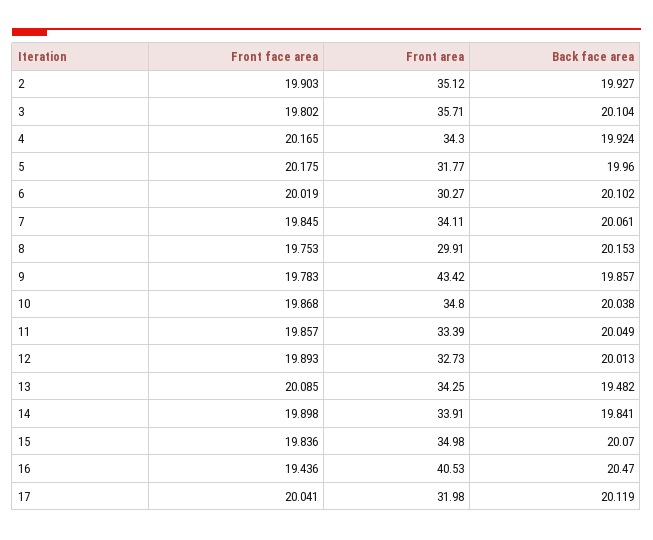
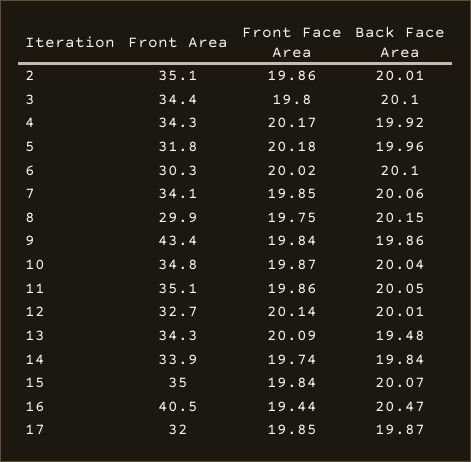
  {
    "Front face area": {
-     "2": 19.903,
+     "2": 19.86,
      "3": 19.802,
      "4": 20.165,
      "5": 20.175,
      "6": 20.019,
      "7": 19.845,
      "8": 19.753,
-     "9": 19.783,
+     "9": 19.84,
      "10": 19.868,
      "11": 19.857,
-     "12": 19.893,
+     "12": 20.14,
      "13": 20.085,
-     "14": 19.898,
+     "14": 19.74,
      "15": 19.836,
      "16": 19.436,
-     "17": 20.041
+     "17": 19.85
    },
    "Front area": {
      "2": 35.12,
-     "3": 35.71,
+     "3": 34.4,
      "4": 34.3,
      "5": 31.77,
      "6": 30.27,
      "7": 34.11,
      "8": 29.91,
      "9": 43.42,
      "10": 34.8,
-     "11": 33.39,
+     "11": 35.1,
      "12": 32.73,
      "13": 34.25,
      "14": 33.91,
      "15": 34.98,
      "16": 40.53,
      "17": 31.98
    },
    "Back face area": {
-     "2": 19.927,
+     "2": 20.01,
      "3": 20.104,
      "4": 19.924,
      "5": 19.96,
      "6": 20.102,
      "7": 20.061,
      "8": 20.153,
      "9": 19.857,
      "10": 20.038,
      "11": 20.049,
      "12": 20.013,
      "13": 19.482,
      "14": 19.841,
      "15": 20.07,
      "16": 20.47,
-     "17": 20.119
+     "17": 19.87
    }
  }

